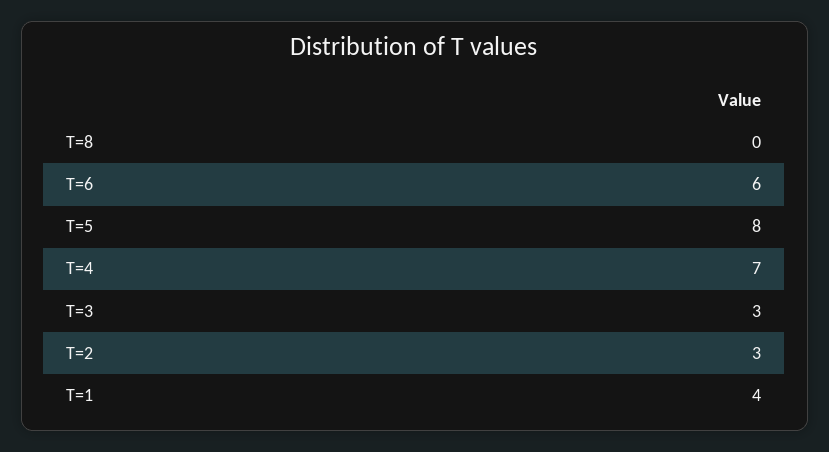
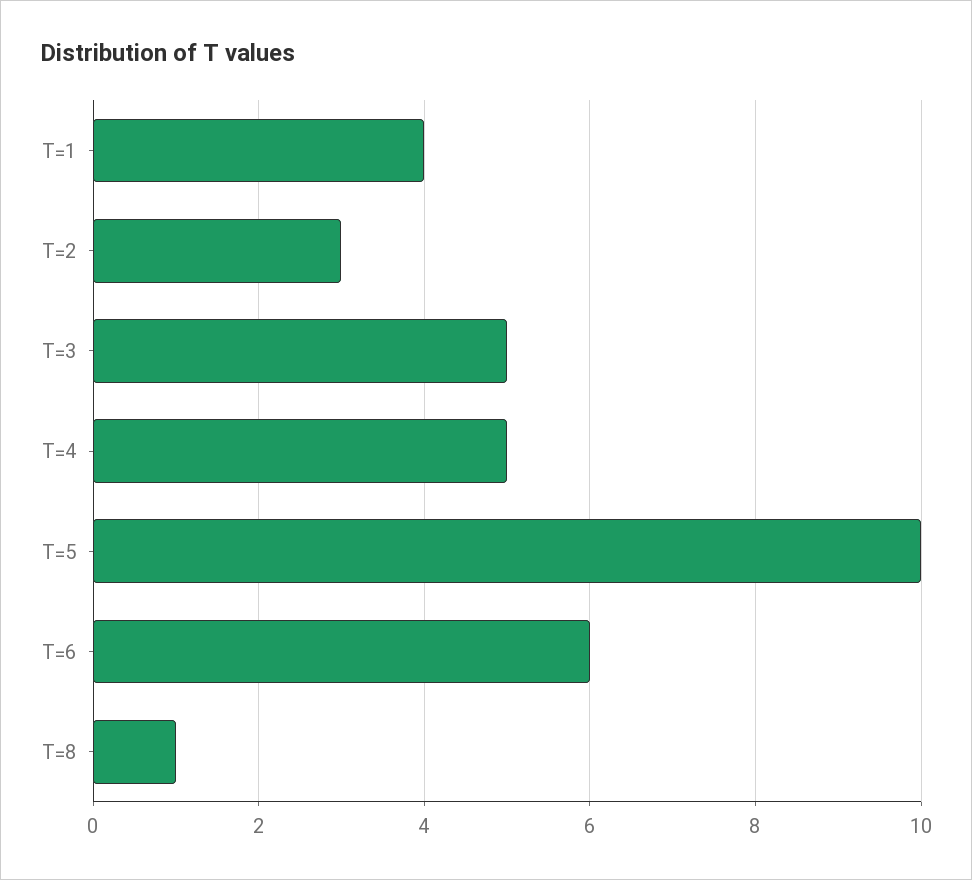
  {
-   "T=8": 0,
+   "T=8": 1,
    "T=6": 6,
-   "T=5": 8,
+   "T=5": 10,
-   "T=4": 7,
+   "T=4": 5,
-   "T=3": 3,
+   "T=3": 5,
    "T=2": 3,
    "T=1": 4
  }

